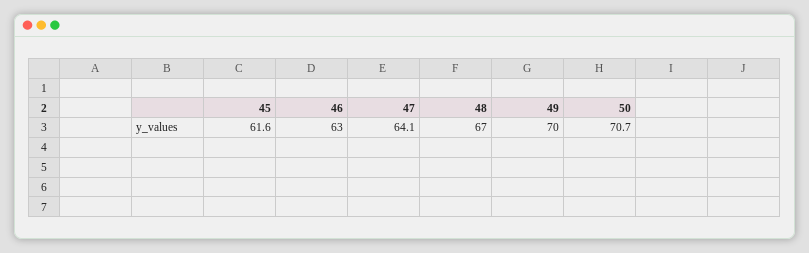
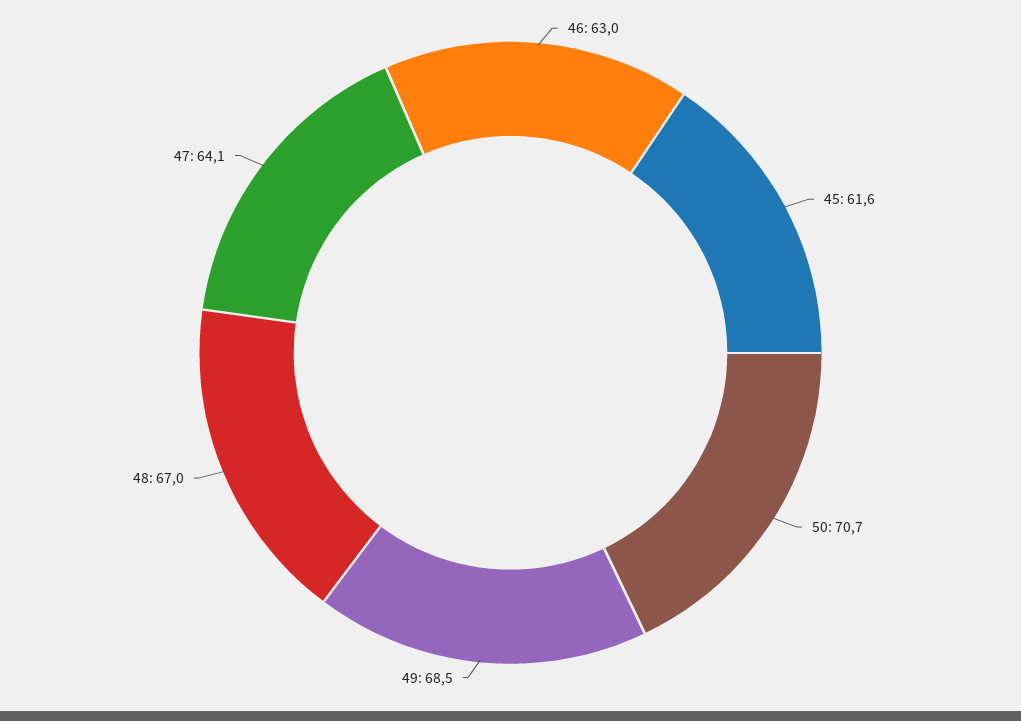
  {
    "45": 61.6,
    "46": 63,
    "47": 64.1,
    "48": 67,
-   "49": 70,
+   "49": 68.5,
    "50": 70.7
  }

